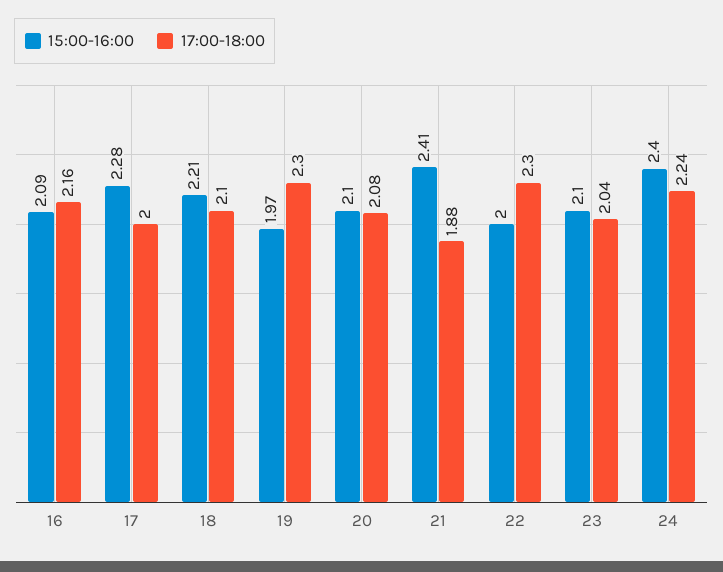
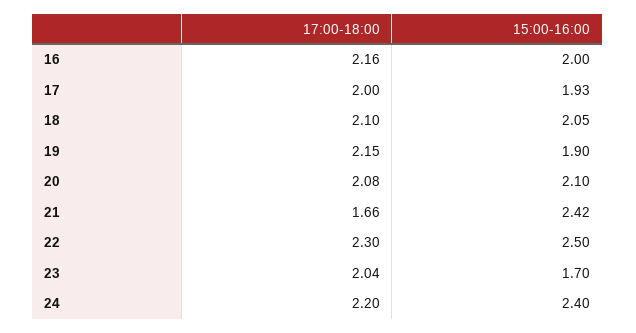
  {
    "15:00-16:00": {
-     "16": 2.09,
+     "16": 2,
-     "17": 2.28,
+     "17": 1.93,
-     "18": 2.21,
+     "18": 2.05,
-     "19": 1.97,
+     "19": 1.9,
      "20": 2.1,
-     "21": 2.41,
+     "21": 2.42,
-     "22": 2,
+     "22": 2.5,
-     "23": 2.1,
+     "23": 1.7,
      "24": 2.4
    },
    "17:00-18:00": {
      "16": 2.16,
      "17": 2,
      "18": 2.1,
-     "19": 2.3,
+     "19": 2.15,
      "20": 2.08,
-     "21": 1.88,
+     "21": 1.66,
      "22": 2.3,
      "23": 2.04,
-     "24": 2.24
+     "24": 2.2
    }
  }

